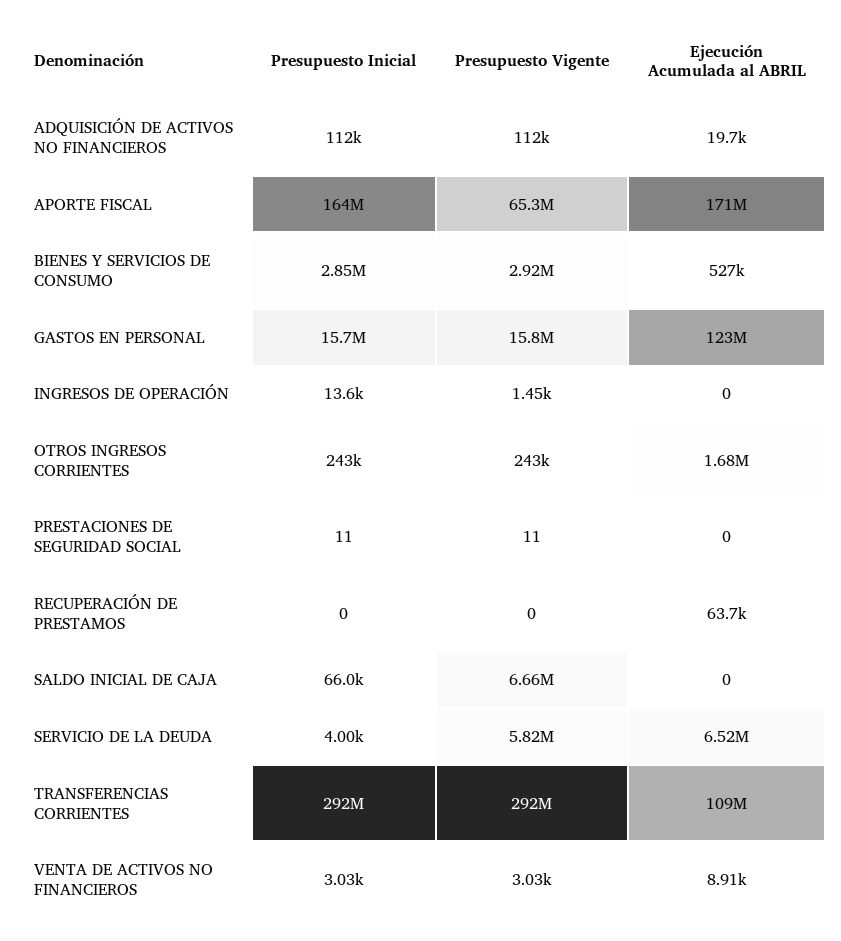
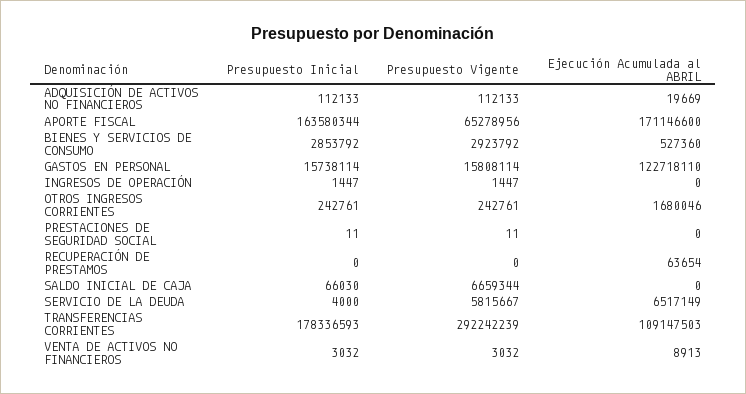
  {
    "Presupuesto Inicial": {
      "ADQUISICIÓN DE ACTIVOS NO FINANCIEROS": 112133,
      "APORTE FISCAL": 163580344,
      "BIENES Y SERVICIOS DE CONSUMO": 2853792,
      "GASTOS EN PERSONAL": 15738114,
-     "INGRESOS DE OPERACIÓN": 13600,
+     "INGRESOS DE OPERACIÓN": 1447,
      "OTROS INGRESOS CORRIENTES": 242761,
      "PRESTACIONES DE SEGURIDAD SOCIAL": 11,
      "RECUPERACIÓN DE PRESTAMOS": 0,
      "SALDO INICIAL DE CAJA": 66030,
      "SERVICIO DE LA DEUDA": 4000,
-     "TRANSFERENCIAS CORRIENTES": 292000000,
+     "TRANSFERENCIAS CORRIENTES": 178336593,
      "VENTA DE ACTIVOS NO FINANCIEROS": 3032
    },
    "Presupuesto Vigente": {
      "ADQUISICIÓN DE ACTIVOS NO FINANCIEROS": 112133,
      "APORTE FISCAL": 65278956,
      "BIENES Y SERVICIOS DE CONSUMO": 2923792,
      "GASTOS EN PERSONAL": 15808114,
      "INGRESOS DE OPERACIÓN": 1447,
      "OTROS INGRESOS CORRIENTES": 242761,
      "PRESTACIONES DE SEGURIDAD SOCIAL": 11,
      "RECUPERACIÓN DE PRESTAMOS": 0,
      "SALDO INICIAL DE CAJA": 6659344,
      "SERVICIO DE LA DEUDA": 5815667,
      "TRANSFERENCIAS CORRIENTES": 292242239,
      "VENTA DE ACTIVOS NO FINANCIEROS": 3032
    },
    "Ejecución Acumulada al ABRIL": {
      "ADQUISICIÓN DE ACTIVOS NO FINANCIEROS": 19669,
      "APORTE FISCAL": 171146600,
      "BIENES Y SERVICIOS DE CONSUMO": 527360,
      "GASTOS EN PERSONAL": 122718110,
      "INGRESOS DE OPERACIÓN": 0,
      "OTROS INGRESOS CORRIENTES": 1680046,
      "PRESTACIONES DE SEGURIDAD SOCIAL": 0,
      "RECUPERACIÓN DE PRESTAMOS": 63654,
      "SALDO INICIAL DE CAJA": 0,
      "SERVICIO DE LA DEUDA": 6517149,
      "TRANSFERENCIAS CORRIENTES": 109147503,
      "VENTA DE ACTIVOS NO FINANCIEROS": 8913
    }
  }

